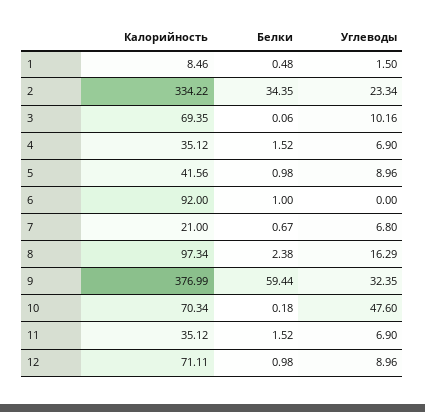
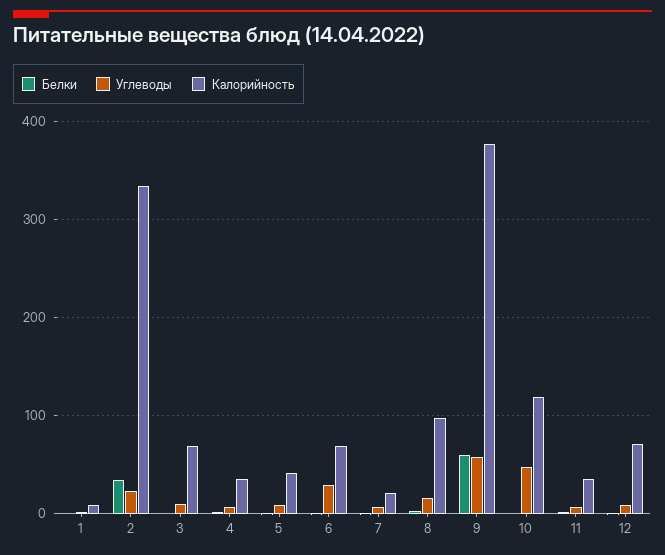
  {
    "Калорийность": {
      "1": 8.46,
      "2": 334.22,
      "3": 69.35,
      "4": 35.12,
      "5": 41.56,
-     "6": 92,
+     "6": 70,
      "7": 21,
      "8": 97.34,
      "9": 376.99,
-     "10": 70.34,
+     "10": 120,
      "11": 35.12,
      "12": 71.11
    },
    "Белки": {
      "1": 0.48,
      "2": 34.35,
      "3": 0.06,
      "4": 1.52,
      "5": 0.98,
      "6": 1,
      "7": 0.67,
      "8": 2.38,
      "9": 59.44,
      "10": 0.18,
      "11": 1.52,
      "12": 0.98
    },
    "Углеводы": {
      "1": 1.5,
      "2": 23.34,
      "3": 10.16,
      "4": 6.9,
      "5": 8.96,
-     "6": 0,
+     "6": 30,
      "7": 6.8,
      "8": 16.29,
-     "9": 32.35,
+     "9": 60,
      "10": 47.6,
      "11": 6.9,
      "12": 8.96
    }
  }

